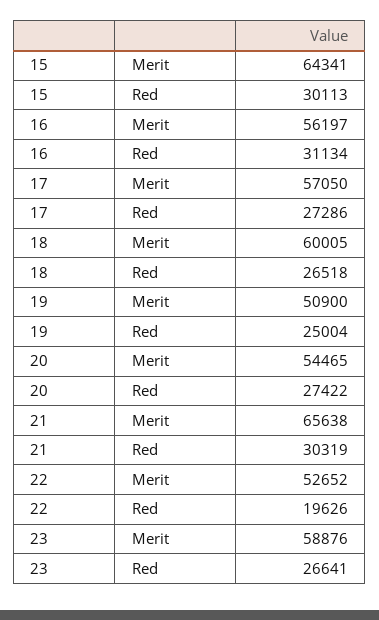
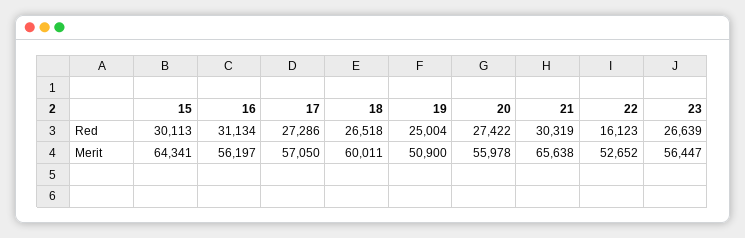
  {
    "15": {
      "Merit": 64341,
      "Red": 30113
    },
    "16": {
      "Merit": 56197,
      "Red": 31134
    },
    "17": {
      "Merit": 57050,
      "Red": 27286
    },
    "18": {
-     "Merit": 60005,
+     "Merit": 60011,
      "Red": 26518
    },
    "19": {
      "Merit": 50900,
      "Red": 25004
    },
    "20": {
-     "Merit": 54465,
+     "Merit": 55978,
      "Red": 27422
    },
    "21": {
      "Merit": 65638,
      "Red": 30319
    },
    "22": {
      "Merit": 52652,
-     "Red": 19626
+     "Red": 16123
    },
    "23": {
-     "Merit": 58876,
+     "Merit": 56447,
-     "Red": 26641
+     "Red": 26639
    }
  }

